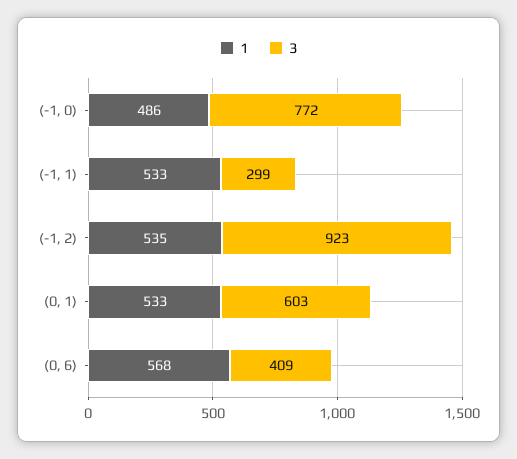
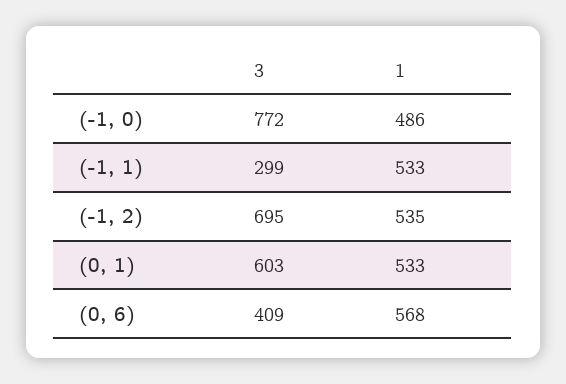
  {
    "1": {
      "(-1, 0)": 486,
      "(-1, 1)": 533,
      "(-1, 2)": 535,
      "(0, 1)": 533,
      "(0, 6)": 568
    },
    "3": {
      "(-1, 0)": 772,
      "(-1, 1)": 299,
-     "(-1, 2)": 923,
+     "(-1, 2)": 695,
      "(0, 1)": 603,
      "(0, 6)": 409
    }
  }

